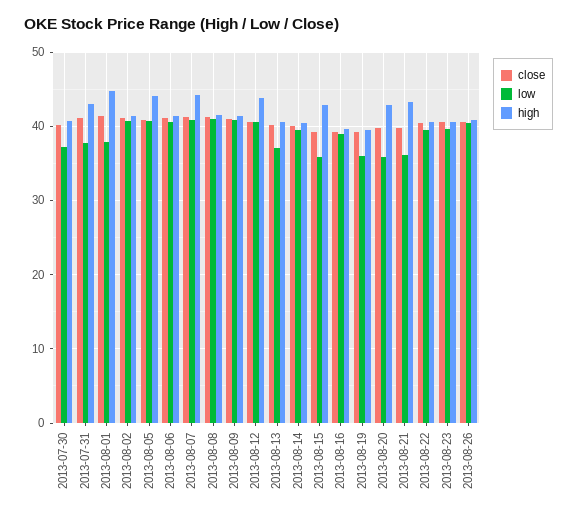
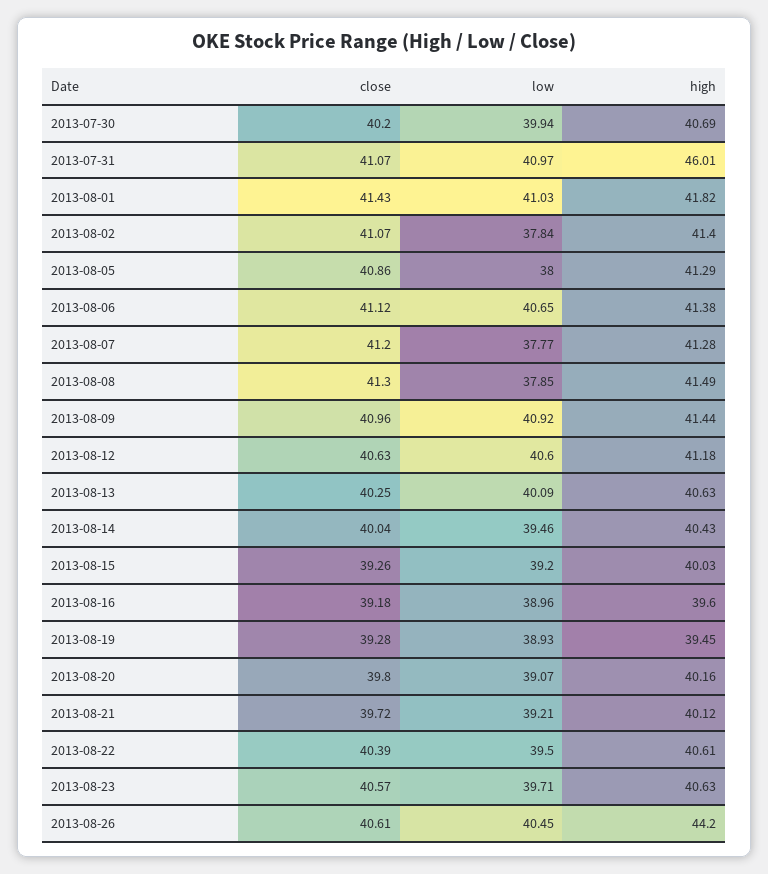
  {
    "close": {
      "2013-07-30": 40.2,
      "2013-07-31": 41.07,
      "2013-08-01": 41.43,
      "2013-08-02": 41.07,
      "2013-08-05": 40.86,
      "2013-08-06": 41.12,
      "2013-08-07": 41.2,
      "2013-08-08": 41.3,
      "2013-08-09": 40.96,
      "2013-08-12": 40.63,
      "2013-08-13": 40.25,
      "2013-08-14": 40.04,
      "2013-08-15": 39.26,
      "2013-08-16": 39.18,
      "2013-08-19": 39.28,
      "2013-08-20": 39.8,
      "2013-08-21": 39.72,
      "2013-08-22": 40.39,
      "2013-08-23": 40.57,
      "2013-08-26": 40.61
    },
    "low": {
-     "2013-07-30": 37,
+     "2013-07-30": 39.94,
-     "2013-07-31": 38,
+     "2013-07-31": 40.97,
-     "2013-08-01": 38,
+     "2013-08-01": 41.03,
-     "2013-08-02": 41,
+     "2013-08-02": 37.84,
-     "2013-08-05": 41,
+     "2013-08-05": 38,
      "2013-08-06": 40.65,
-     "2013-08-07": 41,
+     "2013-08-07": 37.77,
-     "2013-08-08": 41,
+     "2013-08-08": 37.85,
      "2013-08-09": 40.92,
      "2013-08-12": 40.6,
-     "2013-08-13": 37,
+     "2013-08-13": 40.09,
      "2013-08-14": 39.46,
-     "2013-08-15": 36,
+     "2013-08-15": 39.2,
      "2013-08-16": 38.96,
-     "2013-08-19": 36,
+     "2013-08-19": 38.93,
-     "2013-08-20": 36,
+     "2013-08-20": 39.07,
-     "2013-08-21": 36,
+     "2013-08-21": 39.21,
      "2013-08-22": 39.5,
      "2013-08-23": 39.71,
      "2013-08-26": 40.45
    },
    "high": {
      "2013-07-30": 40.69,
-     "2013-07-31": 43,
+     "2013-07-31": 46.01,
-     "2013-08-01": 45,
+     "2013-08-01": 41.82,
      "2013-08-02": 41.4,
-     "2013-08-05": 44,
+     "2013-08-05": 41.29,
      "2013-08-06": 41.38,
-     "2013-08-07": 44,
+     "2013-08-07": 41.28,
      "2013-08-08": 41.49,
      "2013-08-09": 41.44,
-     "2013-08-12": 44,
+     "2013-08-12": 41.18,
      "2013-08-13": 40.63,
      "2013-08-14": 40.43,
-     "2013-08-15": 43,
+     "2013-08-15": 40.03,
      "2013-08-16": 39.6,
      "2013-08-19": 39.45,
-     "2013-08-20": 43,
+     "2013-08-20": 40.16,
-     "2013-08-21": 43,
+     "2013-08-21": 40.12,
      "2013-08-22": 40.61,
      "2013-08-23": 40.63,
-     "2013-08-26": 41
+     "2013-08-26": 44.2
    }
  }

